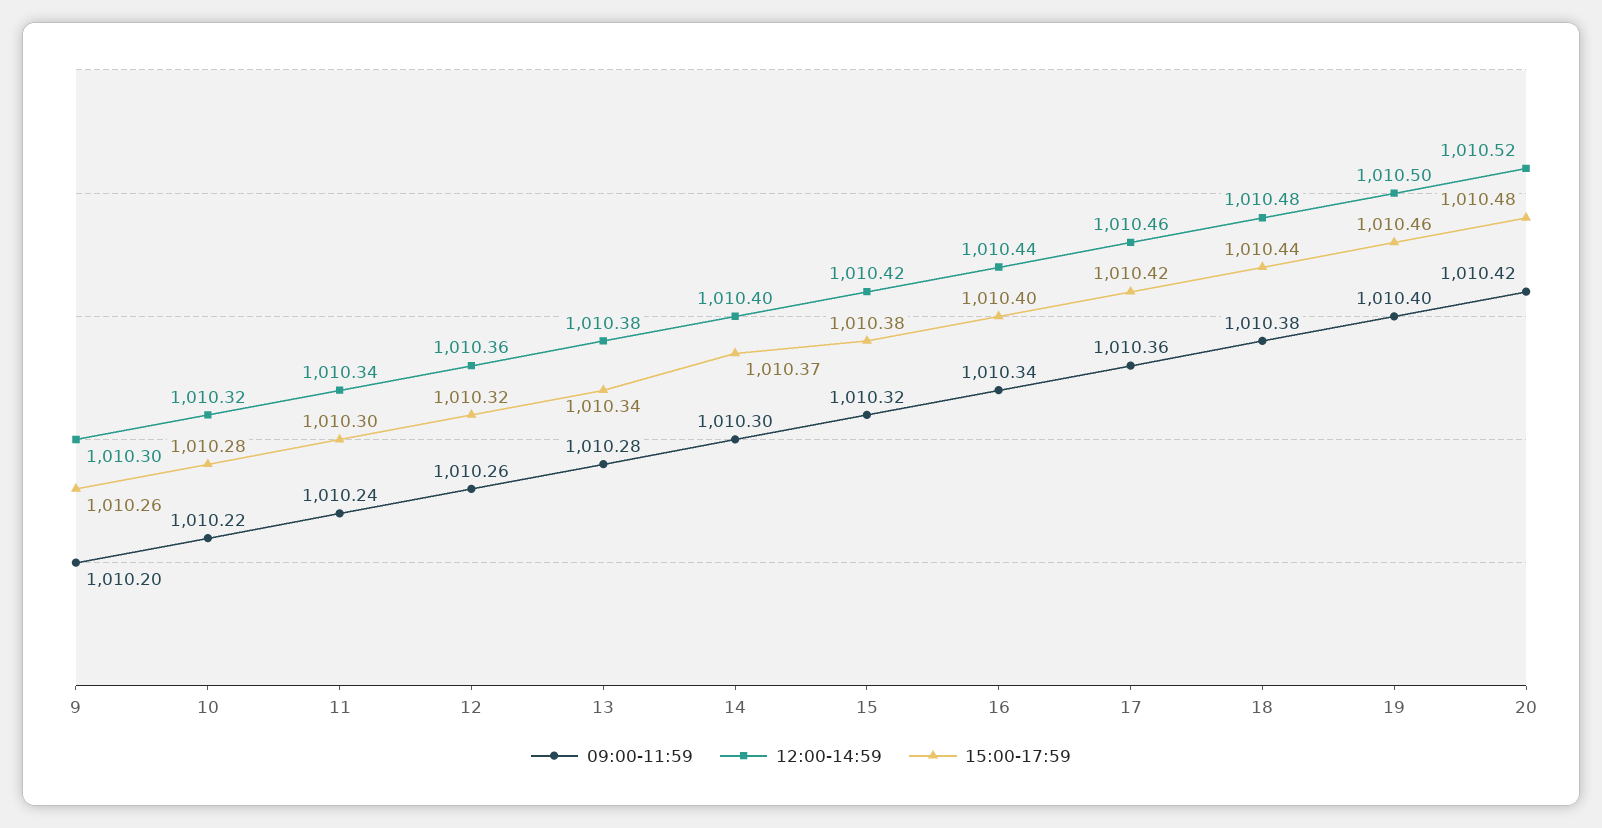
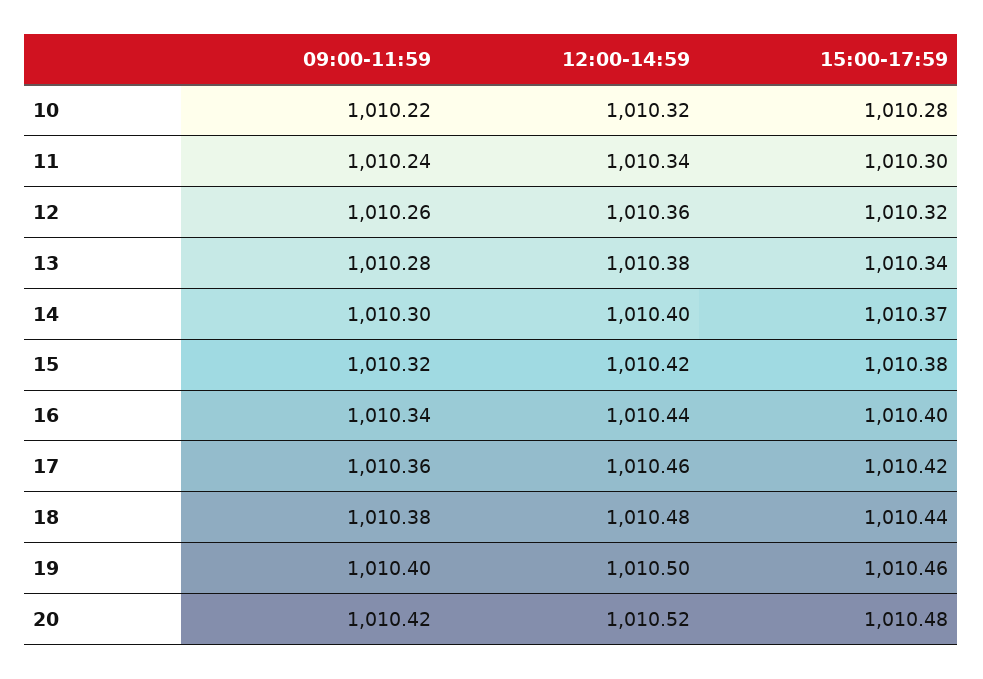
  {
    "09:00-11:59": {
-     "9": 1010.2,
      "10": 1010.22,
      "11": 1010.24,
      "12": 1010.26,
      "13": 1010.28,
      "14": 1010.3,
      "15": 1010.32,
      "16": 1010.34,
      "17": 1010.36,
      "18": 1010.38,
      "19": 1010.4,
      "20": 1010.42
    },
    "12:00-14:59": {
-     "9": 1010.3,
      "10": 1010.32,
      "11": 1010.34,
      "12": 1010.36,
      "13": 1010.38,
      "14": 1010.4,
      "15": 1010.42,
      "16": 1010.44,
      "17": 1010.46,
      "18": 1010.48,
      "19": 1010.5,
      "20": 1010.52
    },
    "15:00-17:59": {
-     "9": 1010.26,
      "10": 1010.28,
      "11": 1010.3,
      "12": 1010.32,
      "13": 1010.34,
      "14": 1010.37,
      "15": 1010.38,
      "16": 1010.4,
      "17": 1010.42,
      "18": 1010.44,
      "19": 1010.46,
      "20": 1010.48
    }
  }

